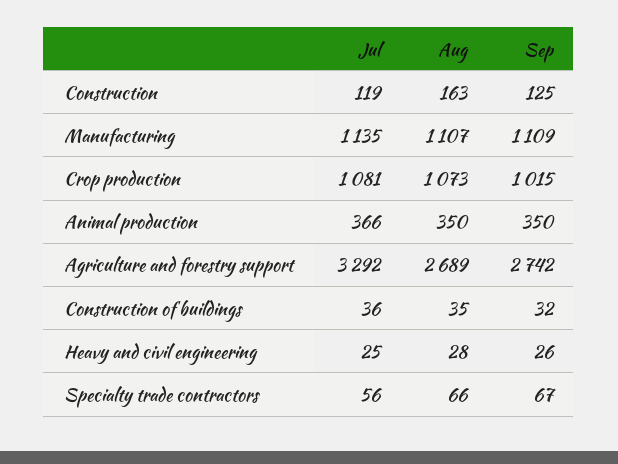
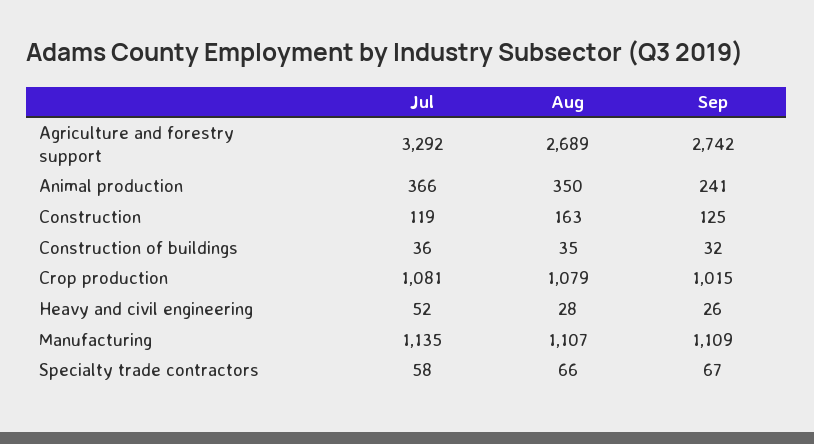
  {
    "Jul": {
      "Construction": 119,
      "Manufacturing": 1135,
      "Crop production": 1081,
      "Animal production": 366,
      "Agriculture and forestry support": 3292,
      "Construction of buildings": 36,
-     "Heavy and civil engineering": 25,
+     "Heavy and civil engineering": 52,
-     "Specialty trade contractors": 56
+     "Specialty trade contractors": 58
    },
    "Aug": {
      "Construction": 163,
      "Manufacturing": 1107,
-     "Crop production": 1073,
+     "Crop production": 1079,
      "Animal production": 350,
      "Agriculture and forestry support": 2689,
      "Construction of buildings": 35,
      "Heavy and civil engineering": 28,
      "Specialty trade contractors": 66
    },
    "Sep": {
      "Construction": 125,
      "Manufacturing": 1109,
      "Crop production": 1015,
-     "Animal production": 350,
+     "Animal production": 241,
      "Agriculture and forestry support": 2742,
      "Construction of buildings": 32,
      "Heavy and civil engineering": 26,
      "Specialty trade contractors": 67
    }
  }

